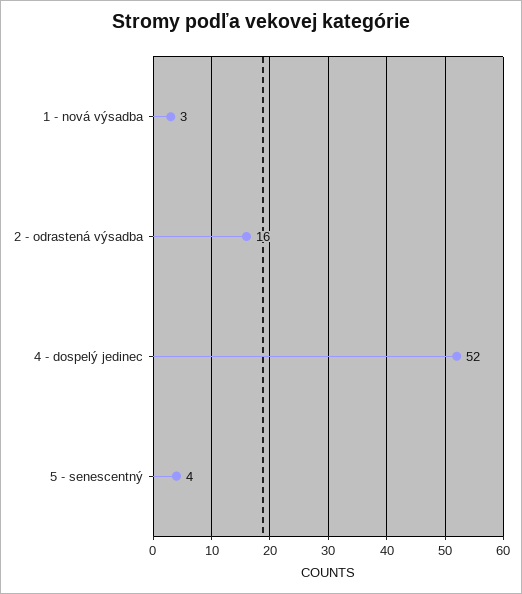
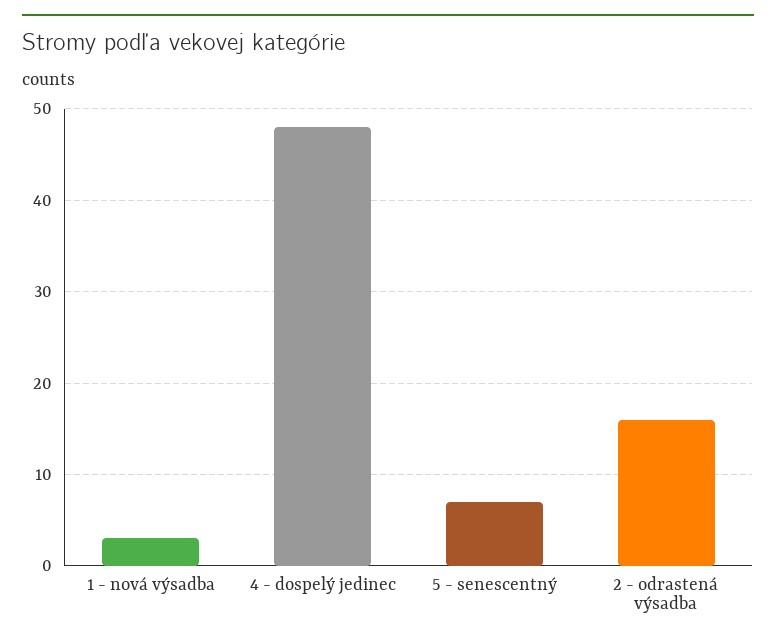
  {
    "1 - nová výsadba": 3,
    "2 - odrastená výsadba": 16,
-   "4 - dospelý jedinec": 52,
+   "4 - dospelý jedinec": 48,
-   "5 - senescentný": 4
+   "5 - senescentný": 7
  }

